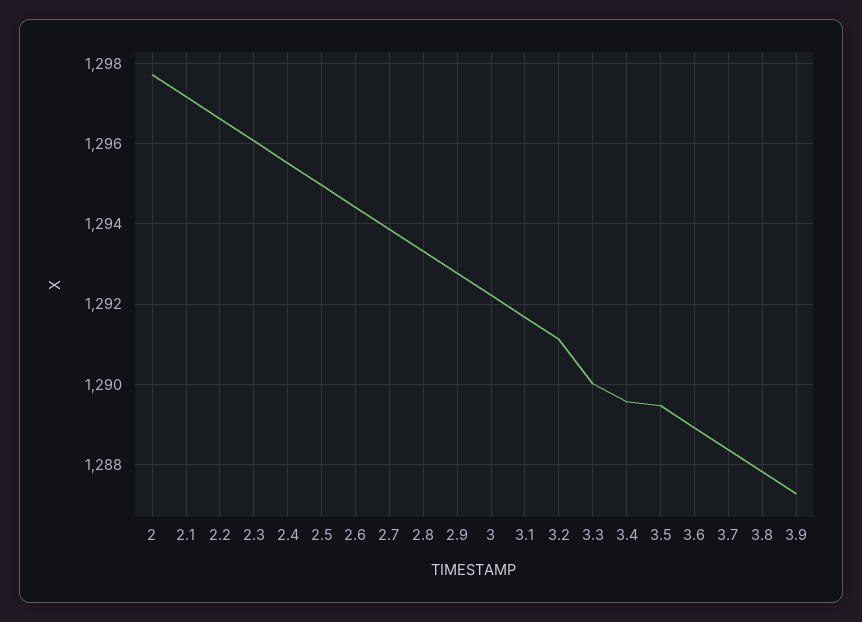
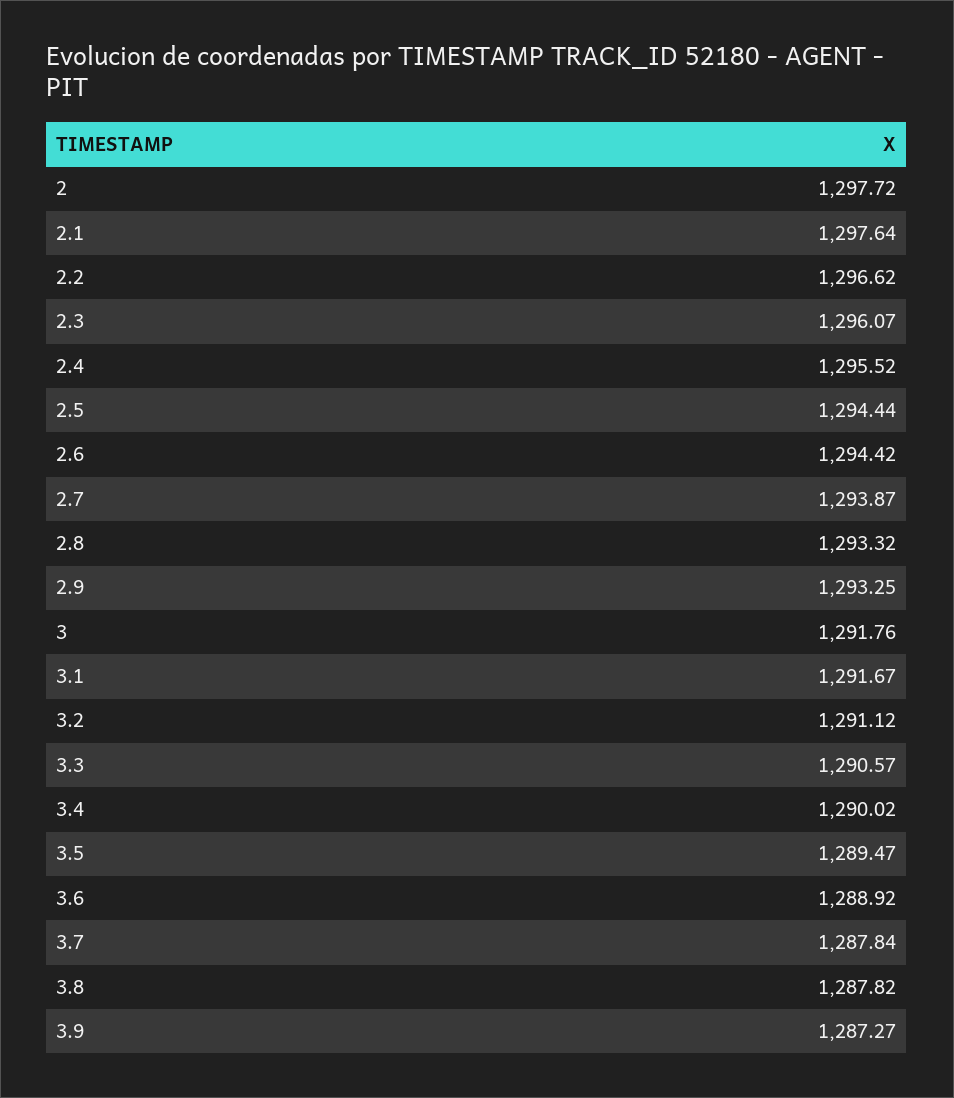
  {
    "2": 1297.72,
-   "2.1": 1297.2,
+   "2.1": 1297.64,
    "2.2": 1296.62,
    "2.3": 1296.07,
    "2.4": 1295.52,
-   "2.5": 1295,
+   "2.5": 1294.44,
    "2.6": 1294.42,
    "2.7": 1293.87,
    "2.8": 1293.32,
-   "2.9": 1292.8,
+   "2.9": 1293.25,
-   "3": 1292.2,
+   "3": 1291.76,
    "3.1": 1291.67,
    "3.2": 1291.12,
-   "3.3": 1290,
+   "3.3": 1290.57,
-   "3.4": 1289.6,
+   "3.4": 1290.02,
    "3.5": 1289.47,
    "3.6": 1288.92,
-   "3.7": 1288.4,
+   "3.7": 1287.84,
    "3.8": 1287.82,
    "3.9": 1287.27
  }

